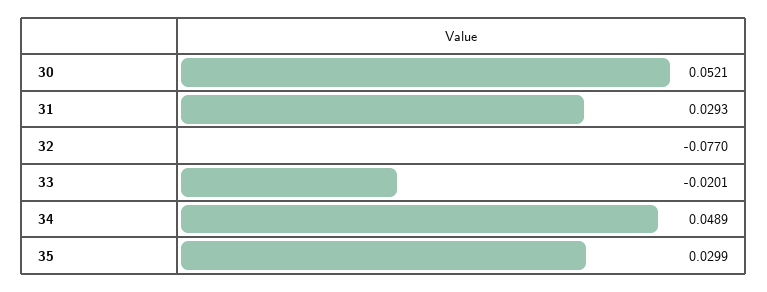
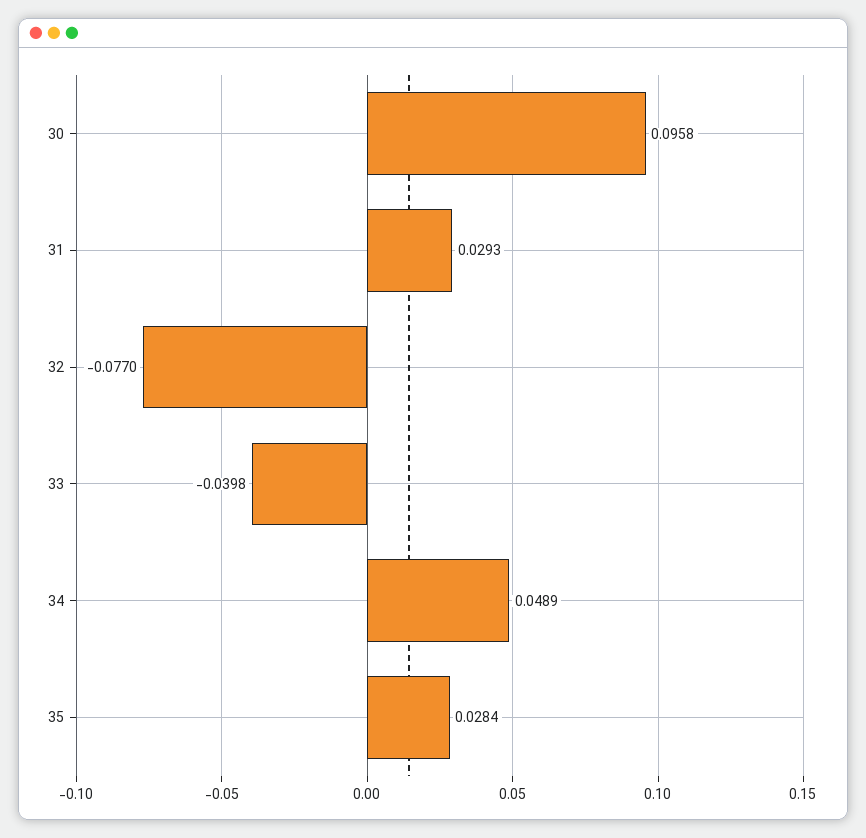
  {
-   "30": 0.0521,
+   "30": 0.0958,
    "31": 0.0293,
    "32": -0.077,
-   "33": -0.0201,
+   "33": -0.0398,
    "34": 0.0489,
-   "35": 0.0299
+   "35": 0.0284
  }

